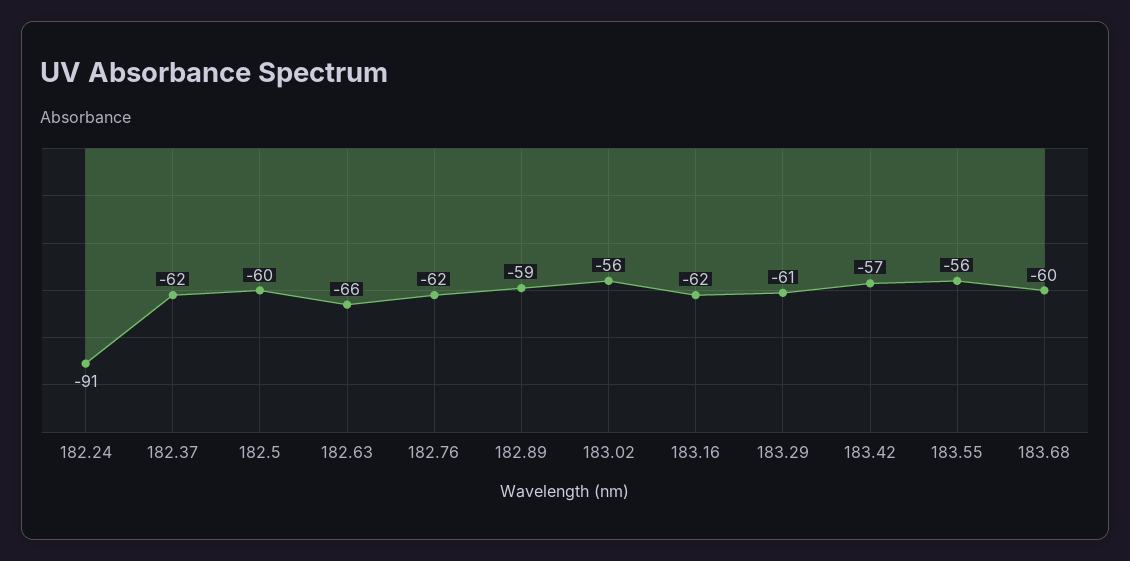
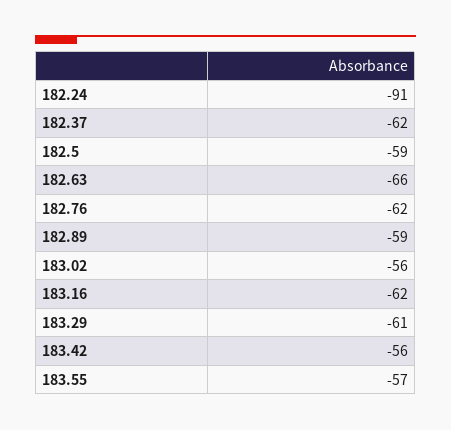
  {
    "182.24": -91,
    "182.37": -62,
-   "182.5": -60,
+   "182.5": -59,
    "182.63": -66,
    "182.76": -62,
    "182.89": -59,
    "183.02": -56,
    "183.16": -62,
    "183.29": -61,
-   "183.42": -57,
+   "183.42": -56,
-   "183.55": -56,
+   "183.55": -57
-   "183.68": -60
  }

